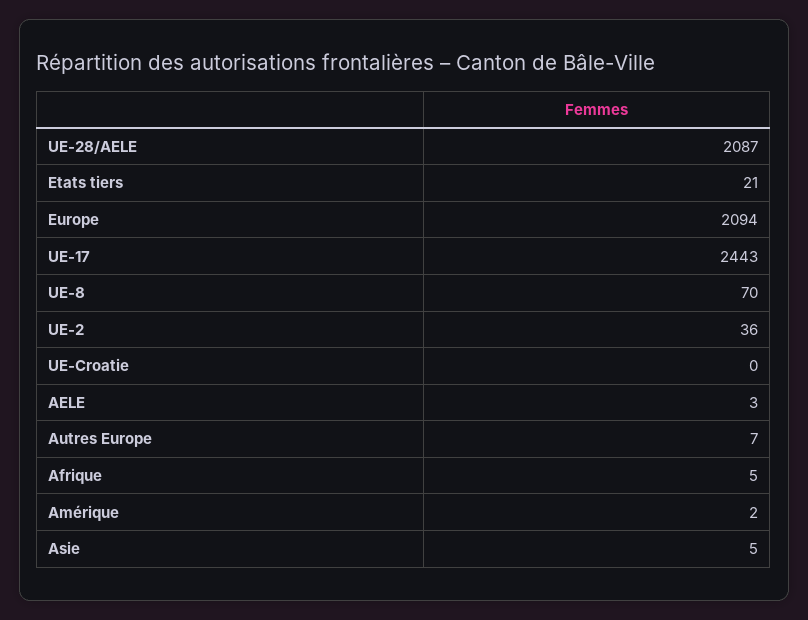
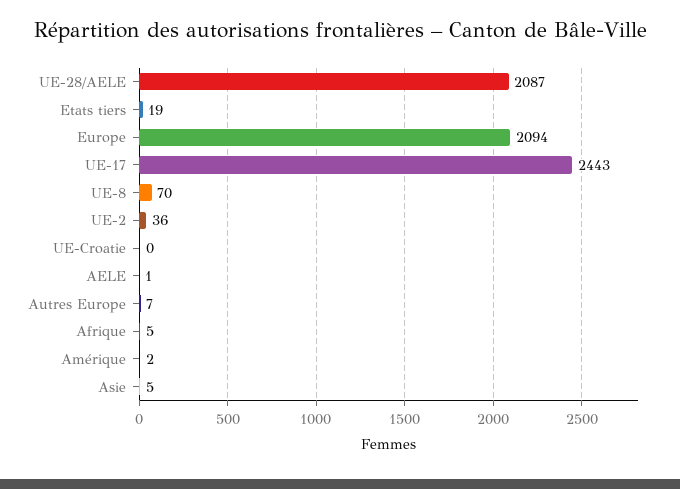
  {
    "UE-28/AELE": 2087,
-   "Etats tiers": 21,
+   "Etats tiers": 19,
    "Europe": 2094,
    "UE-17": 2443,
    "UE-8": 70,
    "UE-2": 36,
    "UE-Croatie": 0,
-   "AELE": 3,
+   "AELE": 1,
    "Autres Europe": 7,
    "Afrique": 5,
    "Amérique": 2,
    "Asie": 5
  }

